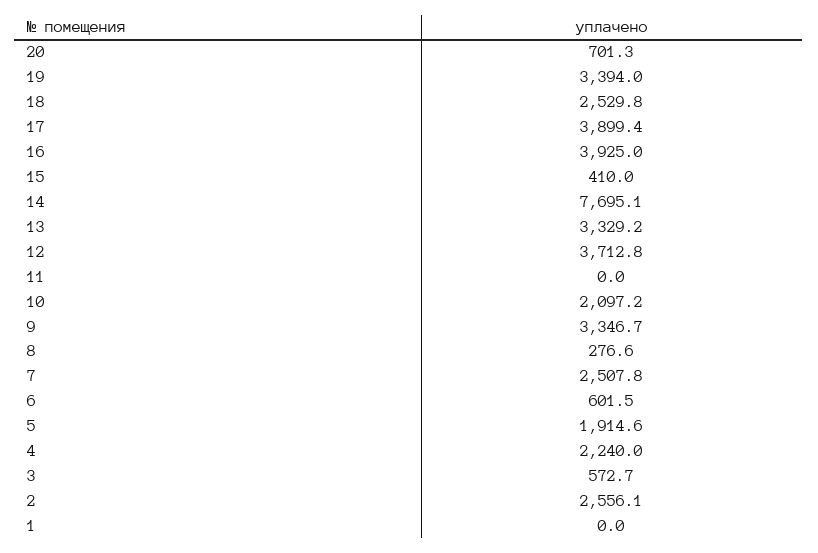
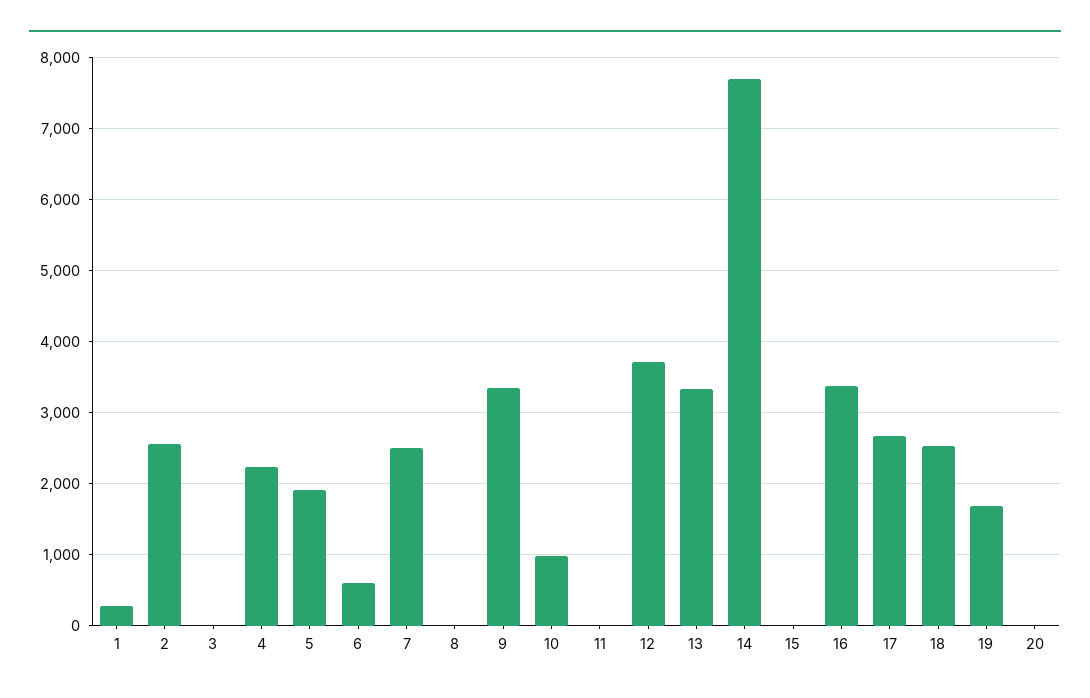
  {
-   "20": 701.3,
+   "20": 0,
-   "19": 3394,
+   "19": 1700,
    "18": 2529.8,
-   "17": 3899.4,
+   "17": 2700,
-   "16": 3925,
+   "16": 3400,
-   "15": 410,
+   "15": 0,
    "14": 7695.1,
    "13": 3329.2,
    "12": 3712.8,
    "11": 0,
-   "10": 2097.2,
+   "10": 1000,
    "9": 3346.7,
-   "8": 276.6,
+   "8": 0,
    "7": 2507.8,
    "6": 601.5,
    "5": 1914.6,
    "4": 2240,
-   "3": 572.7,
+   "3": 0,
    "2": 2556.1,
-   "1": 0
+   "1": 300
  }

